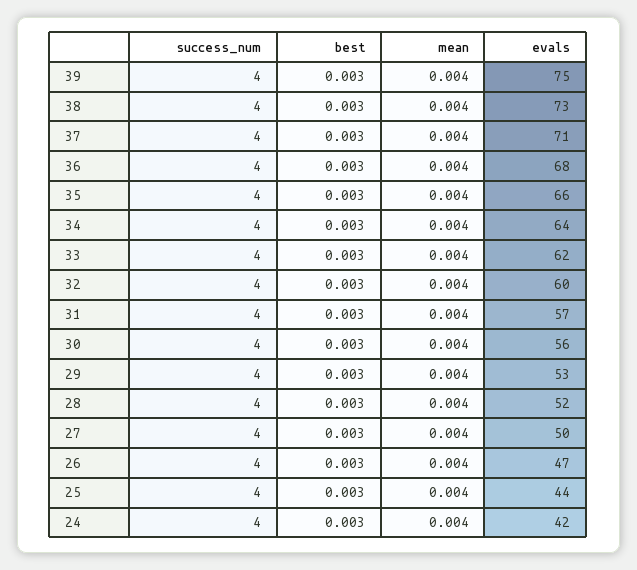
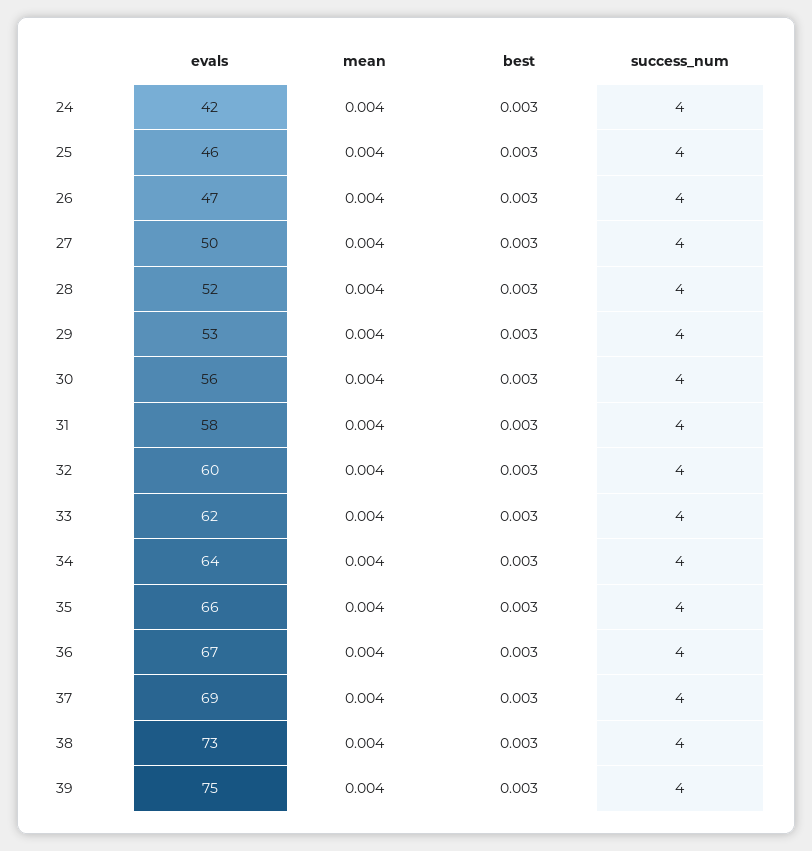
  {
    "success_num": {
      "39": 4,
      "38": 4,
      "37": 4,
      "36": 4,
      "35": 4,
      "34": 4,
      "33": 4,
      "32": 4,
      "31": 4,
      "30": 4,
      "29": 4,
      "28": 4,
      "27": 4,
      "26": 4,
      "25": 4,
      "24": 4
    },
    "best": {
      "39": 0.003,
      "38": 0.003,
      "37": 0.003,
      "36": 0.003,
      "35": 0.003,
      "34": 0.003,
      "33": 0.003,
      "32": 0.003,
      "31": 0.003,
      "30": 0.003,
      "29": 0.003,
      "28": 0.003,
      "27": 0.003,
      "26": 0.003,
      "25": 0.003,
      "24": 0.003
    },
    "mean": {
      "39": 0.004,
      "38": 0.004,
      "37": 0.004,
      "36": 0.004,
      "35": 0.004,
      "34": 0.004,
      "33": 0.004,
      "32": 0.004,
      "31": 0.004,
      "30": 0.004,
      "29": 0.004,
      "28": 0.004,
      "27": 0.004,
      "26": 0.004,
      "25": 0.004,
      "24": 0.004
    },
    "evals": {
      "39": 75,
      "38": 73,
-     "37": 71,
+     "37": 69,
-     "36": 68,
+     "36": 67,
      "35": 66,
      "34": 64,
      "33": 62,
      "32": 60,
-     "31": 57,
+     "31": 58,
      "30": 56,
      "29": 53,
      "28": 52,
      "27": 50,
      "26": 47,
-     "25": 44,
+     "25": 46,
      "24": 42
    }
  }

